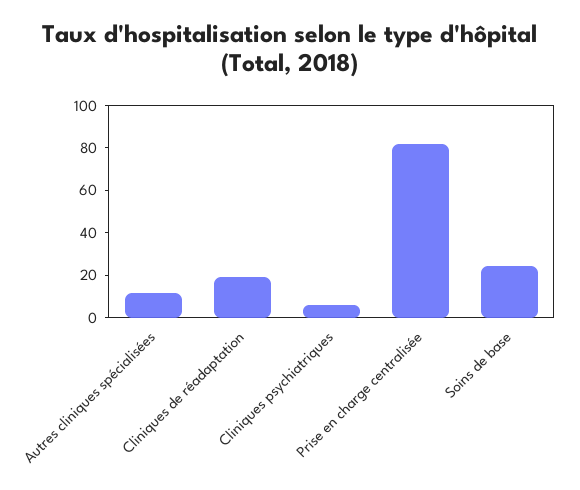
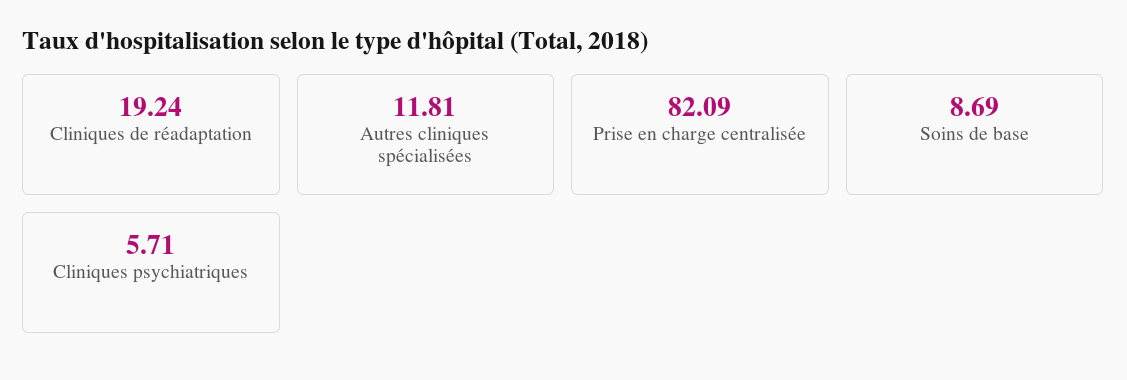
  {
    "Autres cliniques spécialisées": 11.81,
    "Cliniques de réadaptation": 19.24,
    "Cliniques psychiatriques": 5.71,
    "Prise en charge centralisée": 82.09,
-   "Soins de base": 25
+   "Soins de base": 8.69
  }

